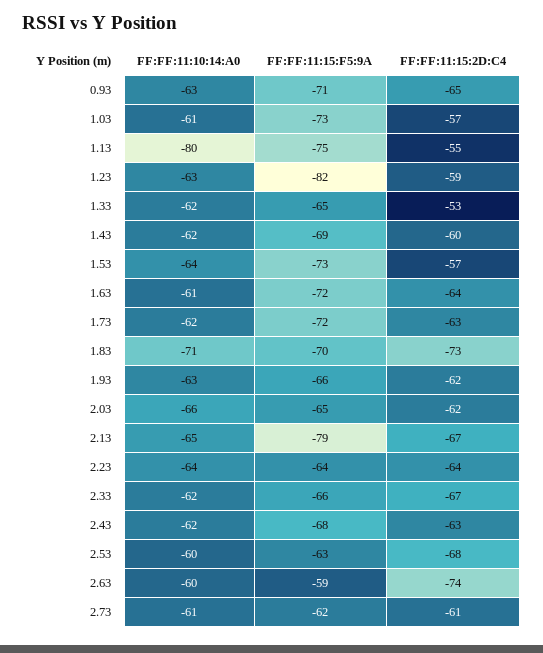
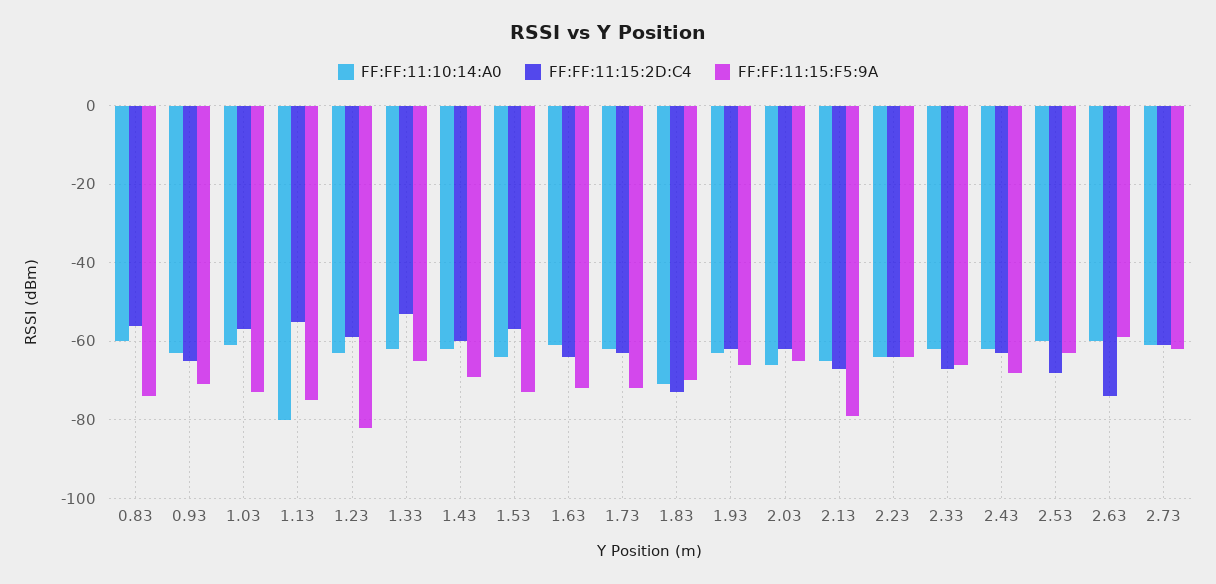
  {
    "FF:FF:11:10:14:A0": {
      "0.93": -63,
      "1.03": -61,
      "1.13": -80,
      "1.23": -63,
      "1.33": -62,
      "1.43": -62,
      "1.53": -64,
      "1.63": -61,
      "1.73": -62,
      "1.83": -71,
      "1.93": -63,
      "2.03": -66,
      "2.13": -65,
      "2.23": -64,
      "2.33": -62,
      "2.43": -62,
      "2.53": -60,
      "2.63": -60,
-     "2.73": -61
+     "2.73": -61,
+     "0.83": -60
    },
    "FF:FF:11:15:F5:9A": {
      "0.93": -71,
      "1.03": -73,
      "1.13": -75,
      "1.23": -82,
      "1.33": -65,
      "1.43": -69,
      "1.53": -73,
      "1.63": -72,
      "1.73": -72,
      "1.83": -70,
      "1.93": -66,
      "2.03": -65,
      "2.13": -79,
      "2.23": -64,
      "2.33": -66,
      "2.43": -68,
      "2.53": -63,
      "2.63": -59,
-     "2.73": -62
+     "2.73": -62,
+     "0.83": -75
    },
    "FF:FF:11:15:2D:C4": {
      "0.93": -65,
      "1.03": -57,
      "1.13": -55,
      "1.23": -59,
      "1.33": -53,
      "1.43": -60,
      "1.53": -57,
      "1.63": -64,
      "1.73": -63,
      "1.83": -73,
      "1.93": -62,
      "2.03": -62,
      "2.13": -67,
      "2.23": -64,
      "2.33": -67,
      "2.43": -63,
      "2.53": -68,
      "2.63": -74,
-     "2.73": -61
+     "2.73": -61,
+     "0.83": -55
    }
  }

